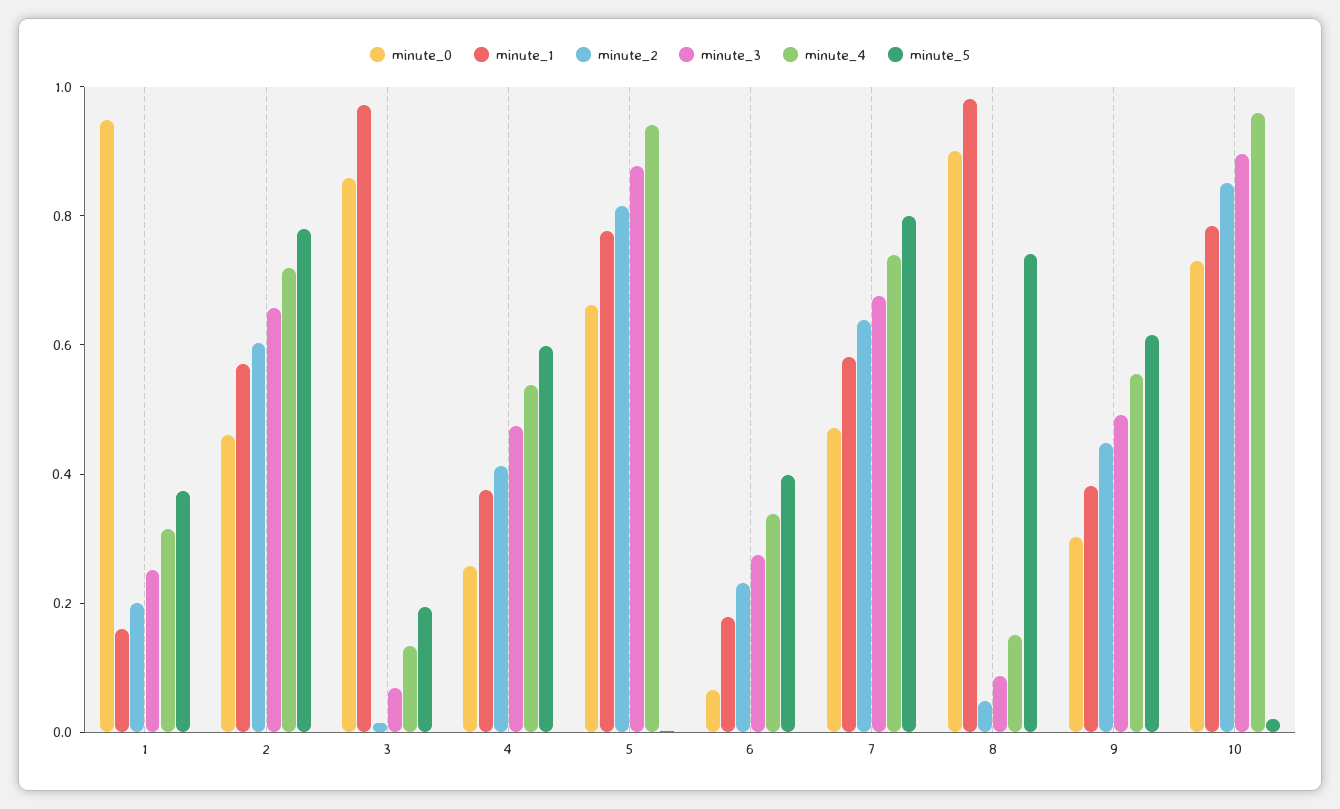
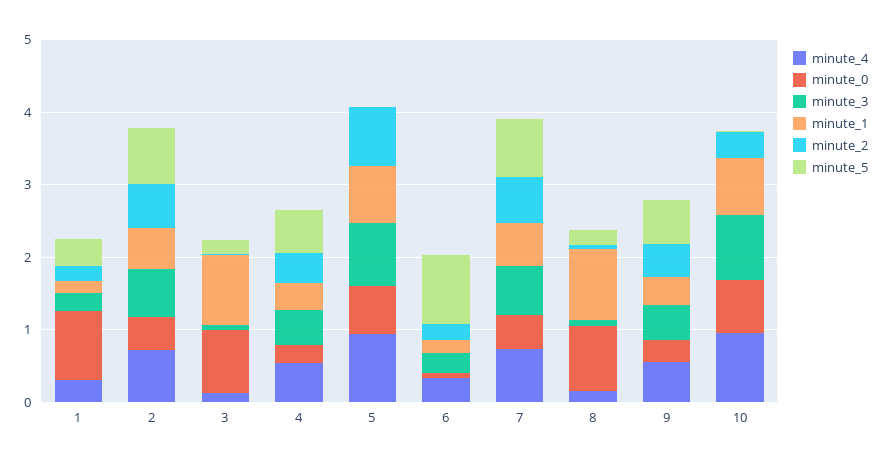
  {
    "minute_0": {
      "1": 0.95,
      "2": 0.45,
      "3": 0.85,
      "4": 0.25,
      "5": 0.65,
      "6": 0.05,
      "7": 0.45,
      "8": 0.9,
      "9": 0.3,
      "10": 0.75
    },
    "minute_1": {
      "1": 0.15,
      "2": 0.55,
      "3": 0.95,
      "4": 0.4,
      "5": 0.8,
      "6": 0.2,
      "7": 0.6,
      "8": 1,
      "9": 0.4,
      "10": 0.8
    },
    "minute_2": {
      "1": 0.2,
      "2": 0.6,
      "3": 0,
      "4": 0.4,
      "5": 0.8,
      "6": 0.25,
      "7": 0.65,
      "8": 0.05,
      "9": 0.45,
-     "10": 0.85
+     "10": 0.4
    },
    "minute_3": {
      "1": 0.25,
      "2": 0.65,
      "3": 0.05,
      "4": 0.45,
      "5": 0.9,
      "6": 0.25,
      "7": 0.7,
      "8": 0.1,
      "9": 0.5,
      "10": 0.9
    },
    "minute_4": {
      "1": 0.3,
      "2": 0.7,
      "3": 0.15,
      "4": 0.55,
      "5": 0.95,
      "6": 0.35,
      "7": 0.75,
      "8": 0.15,
      "9": 0.55,
      "10": 0.95
    },
    "minute_5": {
      "1": 0.35,
      "2": 0.8,
      "3": 0.2,
      "4": 0.6,
      "5": 0,
-     "6": 0.4,
+     "6": 1,
      "7": 0.8,
-     "8": 0.75,
+     "8": 0.2,
      "9": 0.6,
      "10": 0
    }
  }

